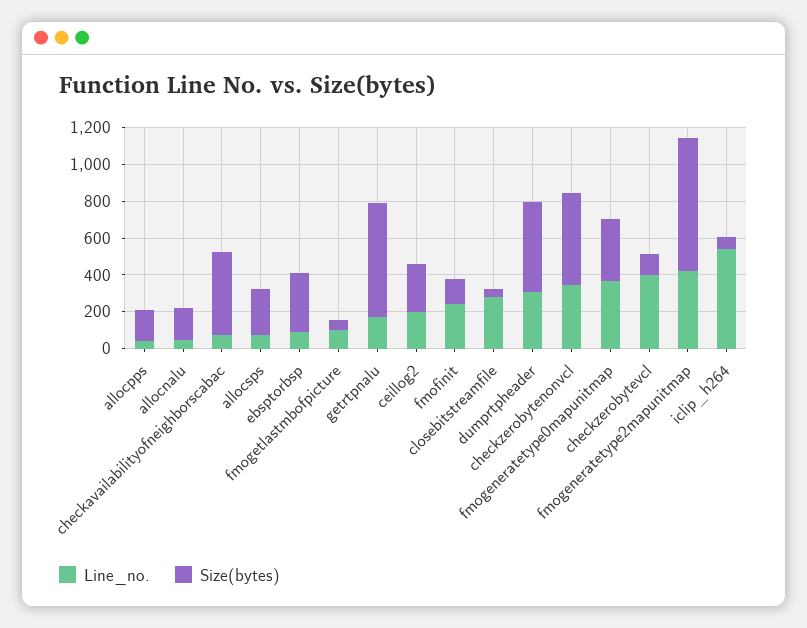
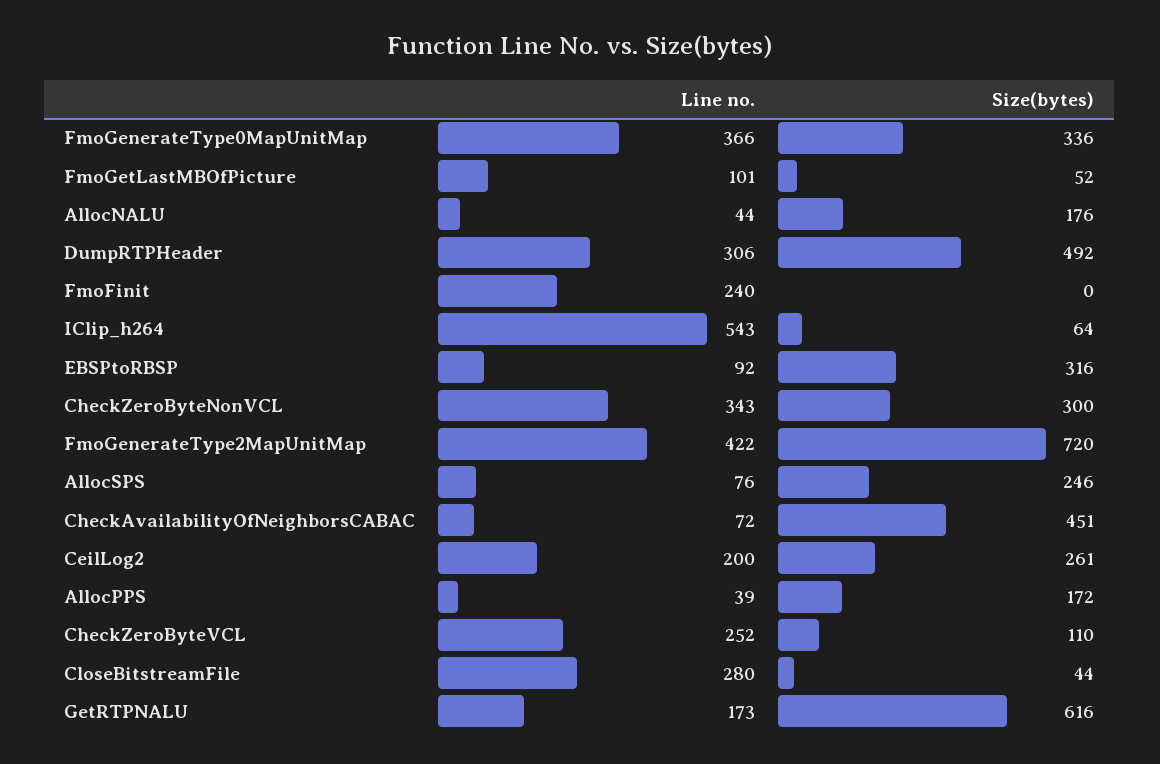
  {
    "Line_no.": {
      "allocpps": 39,
      "allocnalu": 44,
      "checkavailabilityofneighborscabac": 72,
      "allocsps": 76,
      "ebsptorbsp": 92,
      "fmogetlastmbofpicture": 101,
      "getrtpnalu": 173,
      "ceillog2": 200,
      "fmofinit": 240,
      "closebitstreamfile": 280,
      "dumprtpheader": 306,
      "checkzerobytenonvcl": 343,
      "fmogeneratetype0mapunitmap": 366,
-     "checkzerobytevcl": 400,
+     "checkzerobytevcl": 252,
      "fmogeneratetype2mapunitmap": 422,
      "iclip_h264": 543
    },
    "Size(bytes)": {
      "allocpps": 172,
      "allocnalu": 176,
      "checkavailabilityofneighborscabac": 451,
      "allocsps": 246,
      "ebsptorbsp": 316,
      "fmogetlastmbofpicture": 52,
      "getrtpnalu": 616,
      "ceillog2": 261,
-     "fmofinit": 150,
+     "fmofinit": 0,
      "closebitstreamfile": 44,
      "dumprtpheader": 492,
-     "checkzerobytenonvcl": 500,
+     "checkzerobytenonvcl": 300,
      "fmogeneratetype0mapunitmap": 336,
      "checkzerobytevcl": 110,
      "fmogeneratetype2mapunitmap": 720,
      "iclip_h264": 64
    }
  }

